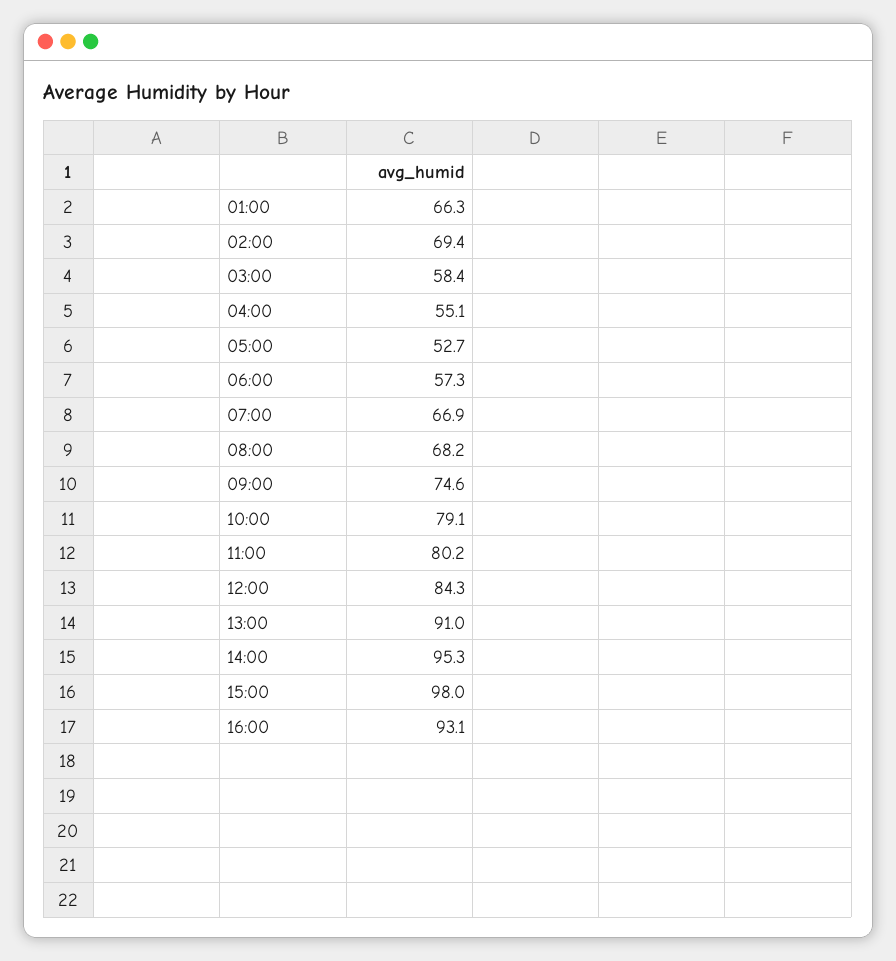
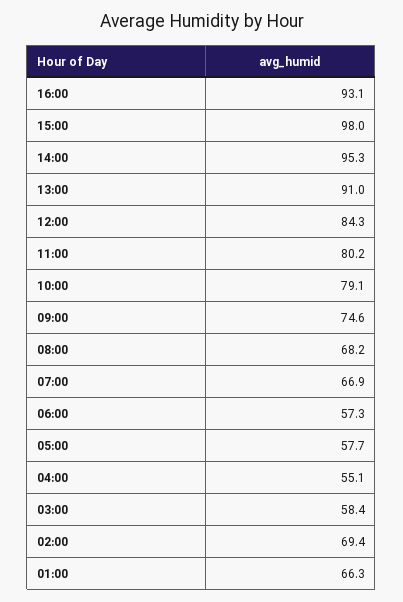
  {
    "01:00": 66.3,
    "02:00": 69.4,
    "03:00": 58.4,
    "04:00": 55.1,
-   "05:00": 52.7,
+   "05:00": 57.7,
    "06:00": 57.3,
    "07:00": 66.9,
    "08:00": 68.2,
    "09:00": 74.6,
    "10:00": 79.1,
    "11:00": 80.2,
    "12:00": 84.3,
    "13:00": 91,
    "14:00": 95.3,
    "15:00": 98,
    "16:00": 93.1
  }

